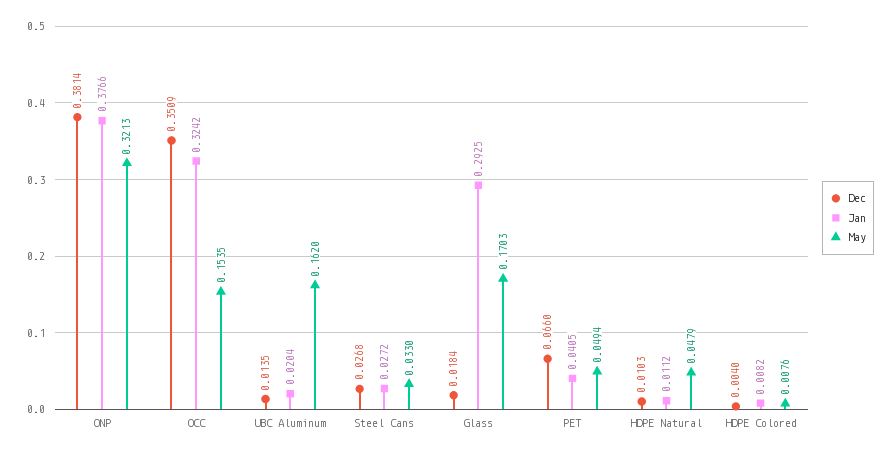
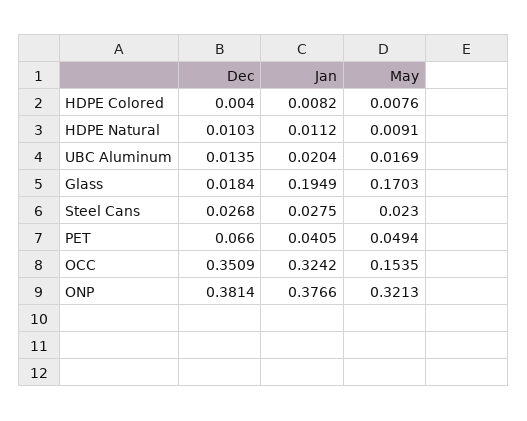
  {
    "Dec": {
      "ONP": 0.3814,
      "OCC": 0.3509,
      "UBC Aluminum": 0.0135,
      "Steel Cans": 0.0268,
      "Glass": 0.0184,
      "PET": 0.066,
      "HDPE Natural": 0.0103,
      "HDPE Colored": 0.004
    },
    "Jan": {
      "ONP": 0.3766,
      "OCC": 0.3242,
      "UBC Aluminum": 0.0204,
-     "Steel Cans": 0.0272,
+     "Steel Cans": 0.0275,
-     "Glass": 0.2925,
+     "Glass": 0.1949,
      "PET": 0.0405,
      "HDPE Natural": 0.0112,
      "HDPE Colored": 0.0082
    },
    "May": {
      "ONP": 0.3213,
      "OCC": 0.1535,
-     "UBC Aluminum": 0.162,
+     "UBC Aluminum": 0.0169,
-     "Steel Cans": 0.033,
+     "Steel Cans": 0.023,
      "Glass": 0.1703,
      "PET": 0.0494,
-     "HDPE Natural": 0.0479,
+     "HDPE Natural": 0.0091,
      "HDPE Colored": 0.0076
    }
  }

